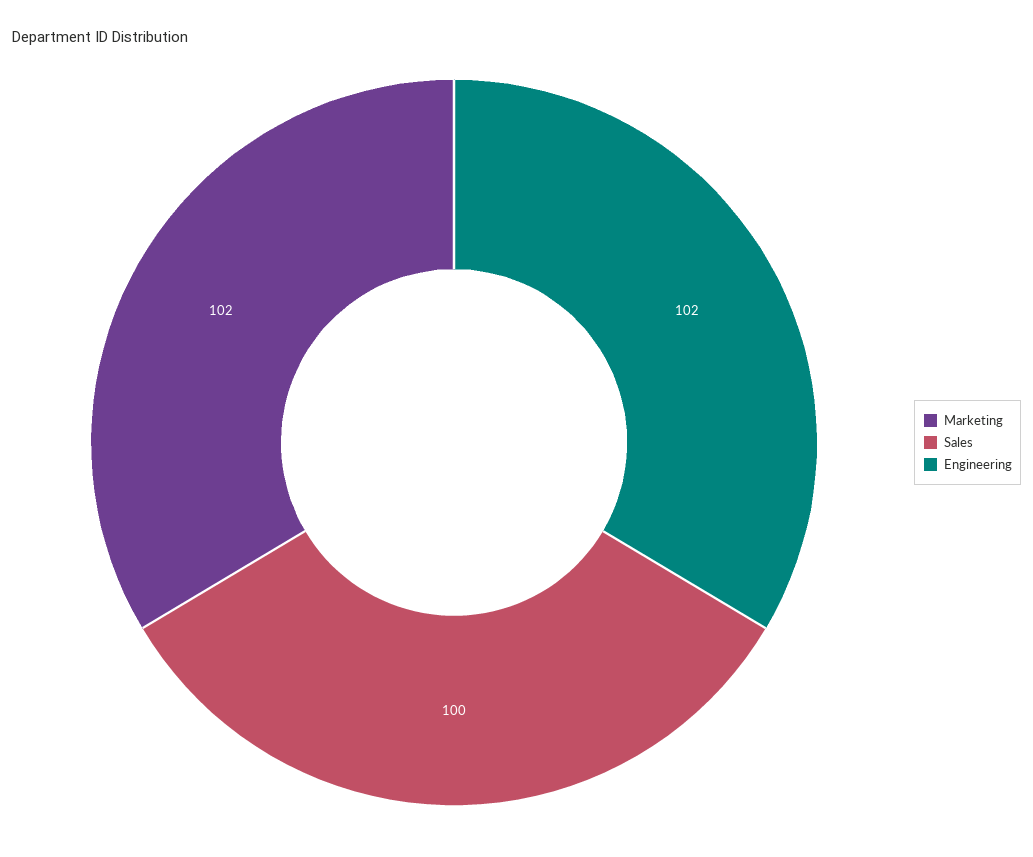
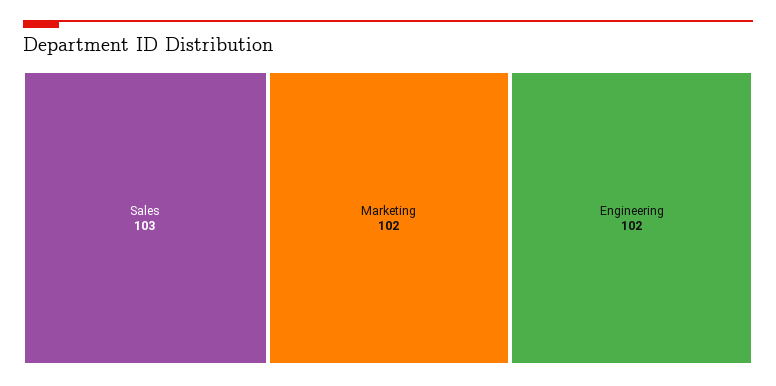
  {
    "Marketing": 102,
-   "Sales": 100,
+   "Sales": 103,
    "Engineering": 102
  }

